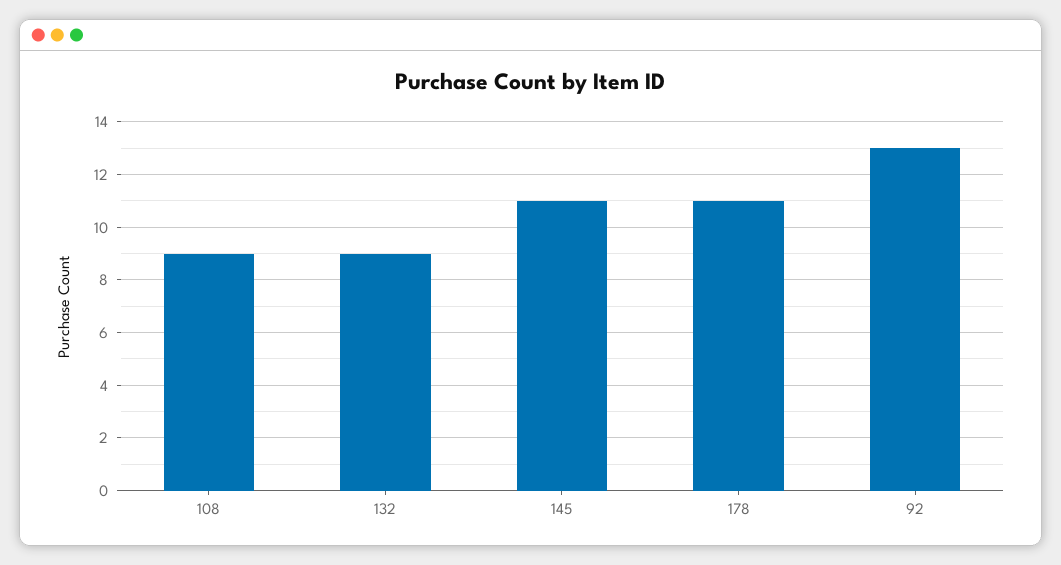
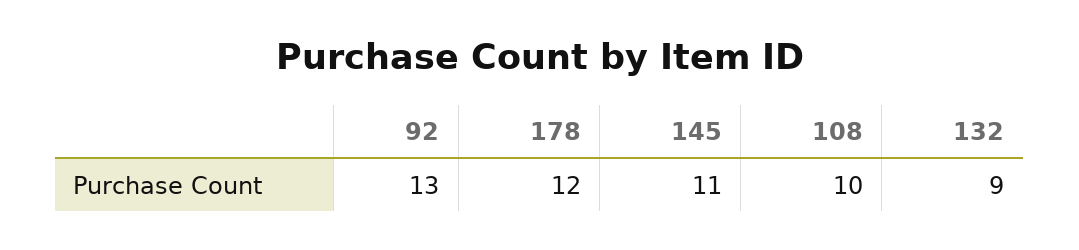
  {
-   "108": 9,
+   "108": 10,
    "132": 9,
    "145": 11,
-   "178": 11,
+   "178": 12,
    "92": 13
  }

